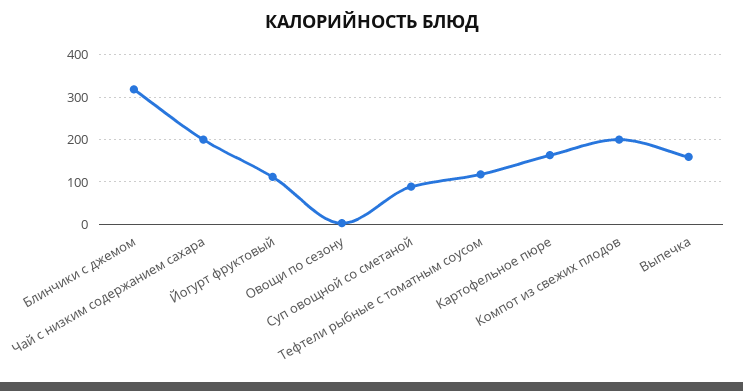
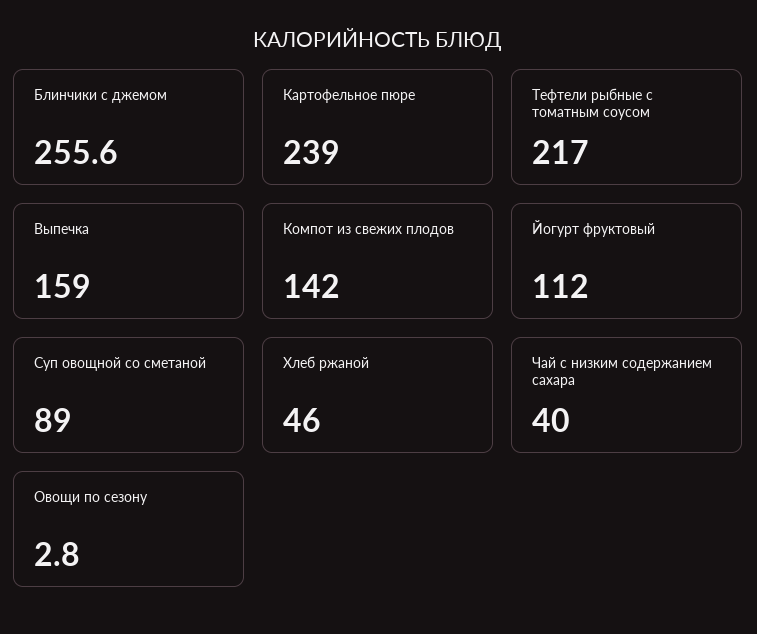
  {
-   "Блинчики с джемом": 320,
+   "Блинчики с джемом": 255.6,
-   "Чай с низким содержанием сахара": 200,
+   "Чай с низким содержанием сахара": 40,
    "Йогурт фруктовый": 112,
    "Овощи по сезону": 2.8,
    "Суп овощной со сметаной": 89,
-   "Тефтели рыбные с томатным соусом": 120,
+   "Тефтели рыбные с томатным соусом": 217,
-   "Картофельное пюре": 160,
+   "Картофельное пюре": 239,
-   "Компот из свежих плодов": 200,
+   "Компот из свежих плодов": 142,
-   "Выпечка": 159
+   "Выпечка": 159,
+   "Хлеб ржаной": 46
  }

